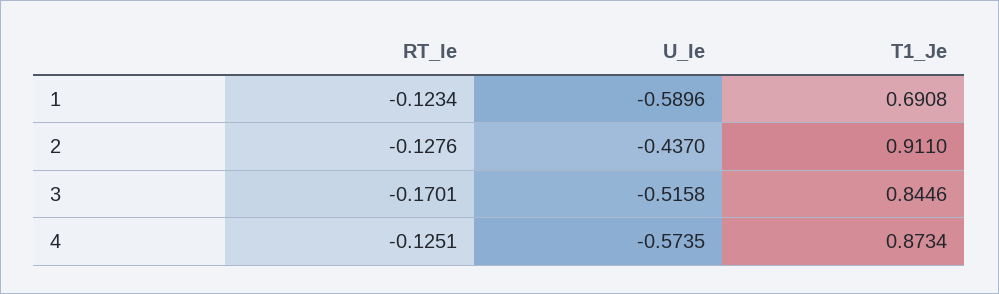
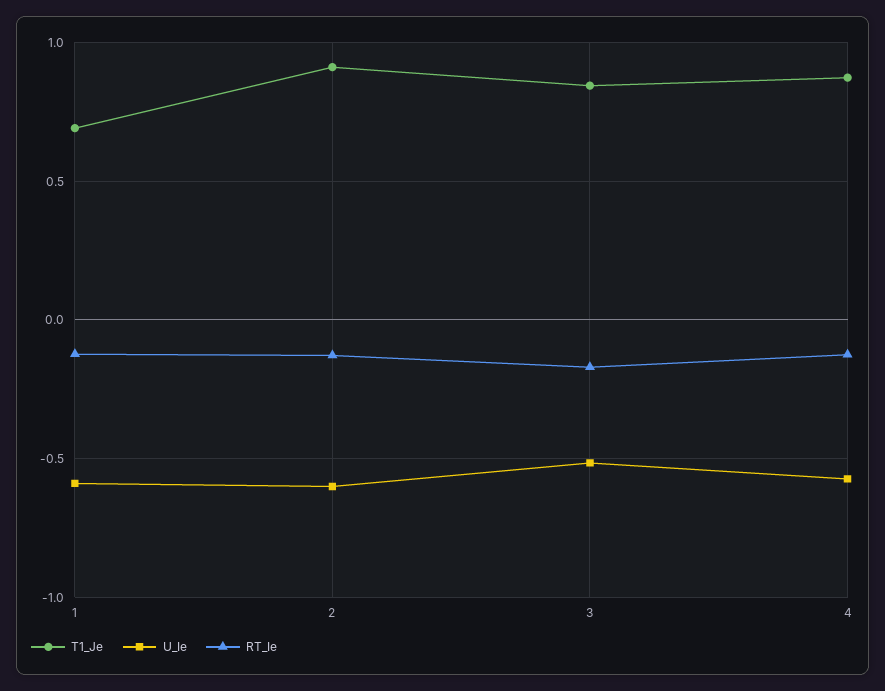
  {
    "RT_Ie": {
      "1": -0.1234,
      "2": -0.1276,
      "3": -0.1701,
      "4": -0.1251
    },
    "U_Ie": {
      "1": -0.5896,
-     "2": -0.437,
+     "2": -0.6,
      "3": -0.5158,
      "4": -0.5735
    },
    "T1_Je": {
      "1": 0.6908,
      "2": 0.911,
      "3": 0.8446,
      "4": 0.8734
    }
  }

